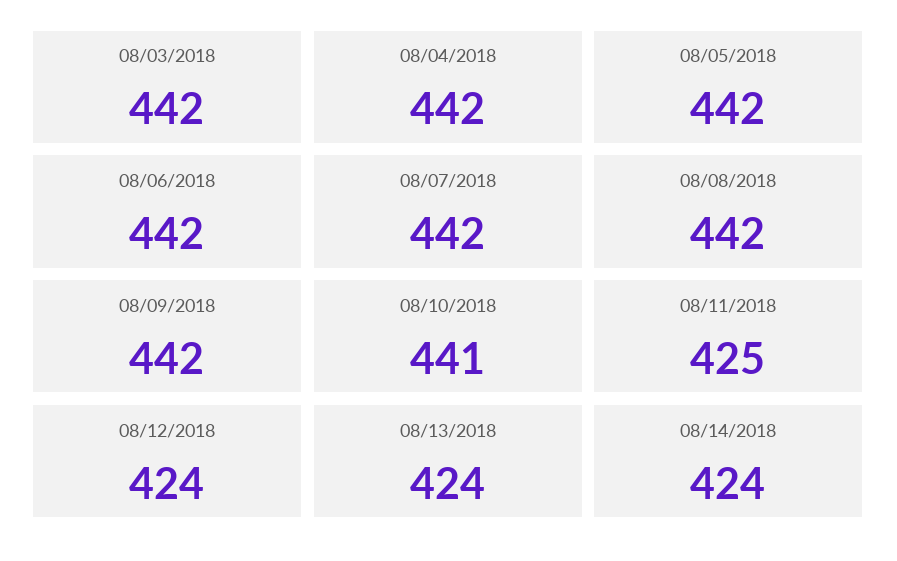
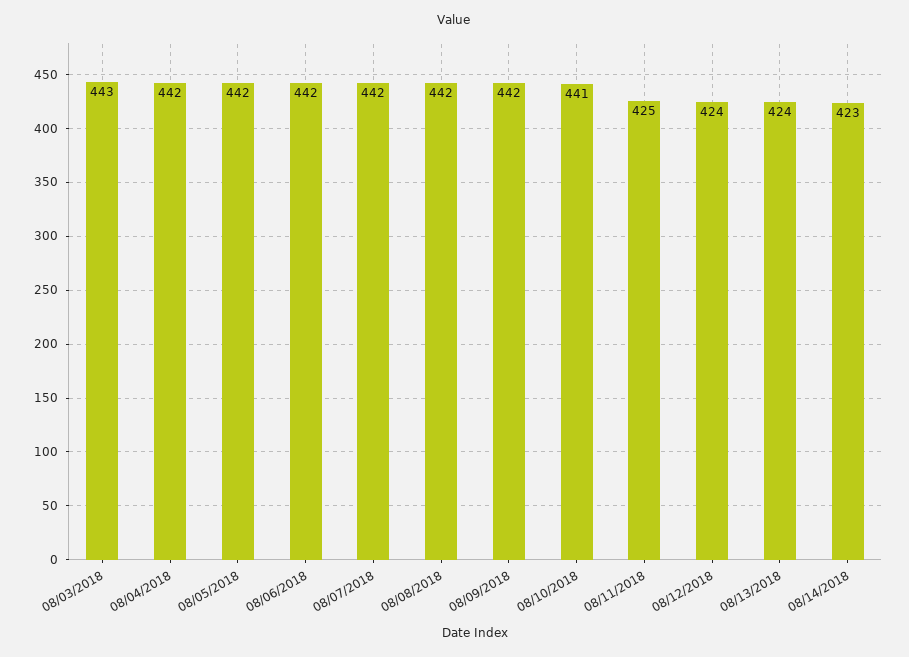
  {
-   "08/03/2018": 442,
+   "08/03/2018": 443,
    "08/04/2018": 442,
    "08/05/2018": 442,
    "08/06/2018": 442,
    "08/07/2018": 442,
    "08/08/2018": 442,
    "08/09/2018": 442,
    "08/10/2018": 441,
    "08/11/2018": 425,
    "08/12/2018": 424,
    "08/13/2018": 424,
-   "08/14/2018": 424
+   "08/14/2018": 423
  }

